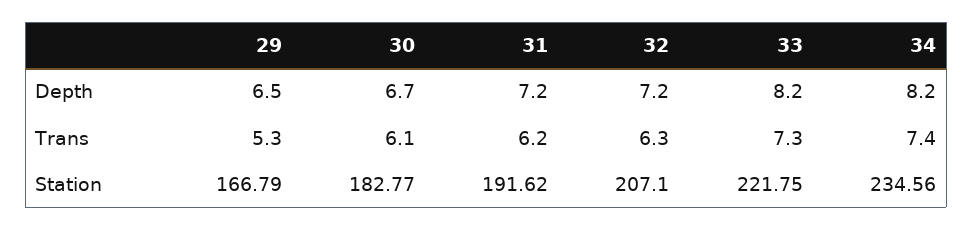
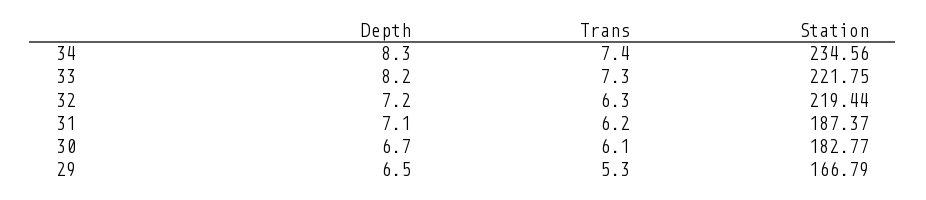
  {
    "29": {
      "Depth": 6.5,
      "Trans": 5.3,
      "Station": 166.79
    },
    "30": {
      "Depth": 6.7,
      "Trans": 6.1,
      "Station": 182.77
    },
    "31": {
-     "Depth": 7.2,
+     "Depth": 7.1,
      "Trans": 6.2,
-     "Station": 191.62
+     "Station": 187.37
    },
    "32": {
      "Depth": 7.2,
      "Trans": 6.3,
-     "Station": 207.1
+     "Station": 219.44
    },
    "33": {
      "Depth": 8.2,
      "Trans": 7.3,
      "Station": 221.75
    },
    "34": {
-     "Depth": 8.2,
+     "Depth": 8.3,
      "Trans": 7.4,
      "Station": 234.56
    }
  }

